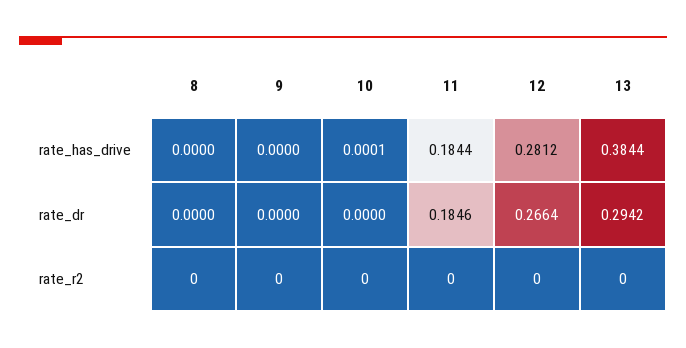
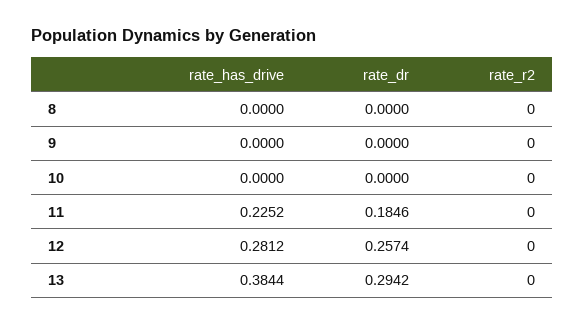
  {
    "8": {
      "rate_has_drive": 0,
      "rate_dr": 0,
      "rate_r2": 0
    },
    "9": {
      "rate_has_drive": 0,
      "rate_dr": 0,
      "rate_r2": 0
    },
    "10": {
-     "rate_has_drive": 0.0001,
+     "rate_has_drive": 0,
      "rate_dr": 0,
      "rate_r2": 0
    },
    "11": {
-     "rate_has_drive": 0.1844,
+     "rate_has_drive": 0.2252,
      "rate_dr": 0.1846,
      "rate_r2": 0
    },
    "12": {
      "rate_has_drive": 0.2812,
-     "rate_dr": 0.2664,
+     "rate_dr": 0.2574,
      "rate_r2": 0
    },
    "13": {
      "rate_has_drive": 0.3844,
      "rate_dr": 0.2942,
      "rate_r2": 0
    }
  }

